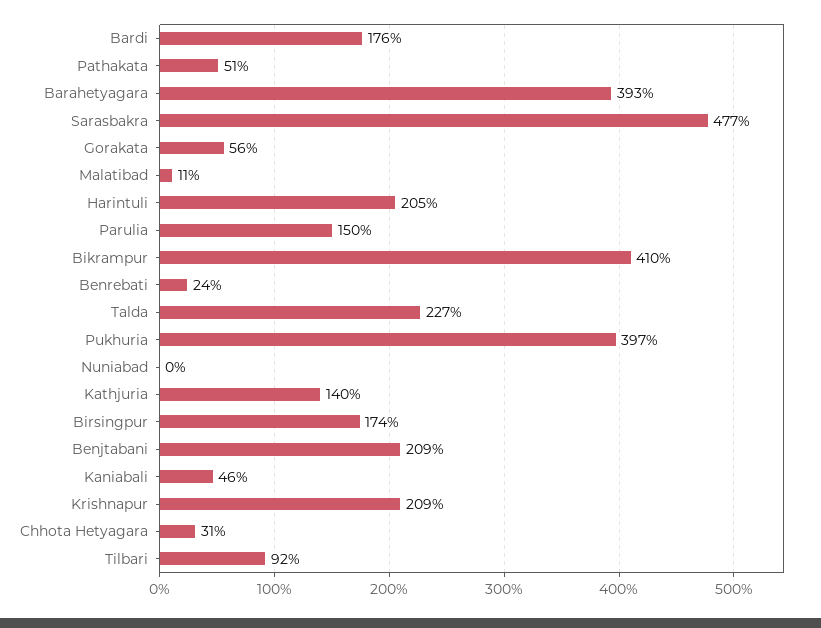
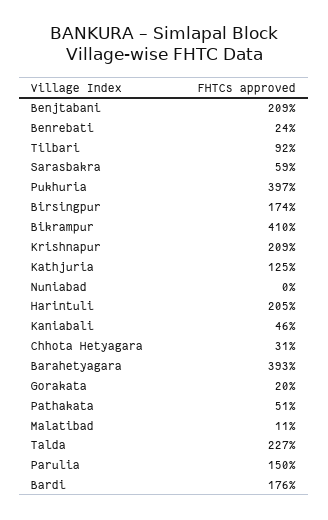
  {
    "Bardi": 176,
    "Pathakata": 51,
    "Barahetyagara": 393,
-   "Sarasbakra": 477,
+   "Sarasbakra": 59,
-   "Gorakata": 56,
+   "Gorakata": 20,
    "Malatibad": 11,
    "Harintuli": 205,
    "Parulia": 150,
    "Bikrampur": 410,
    "Benrebati": 24,
    "Talda": 227,
    "Pukhuria": 397,
    "Nuniabad": 0,
-   "Kathjuria": 140,
+   "Kathjuria": 125,
    "Birsingpur": 174,
    "Benjtabani": 209,
    "Kaniabali": 46,
    "Krishnapur": 209,
    "Chhota Hetyagara": 31,
    "Tilbari": 92
  }

